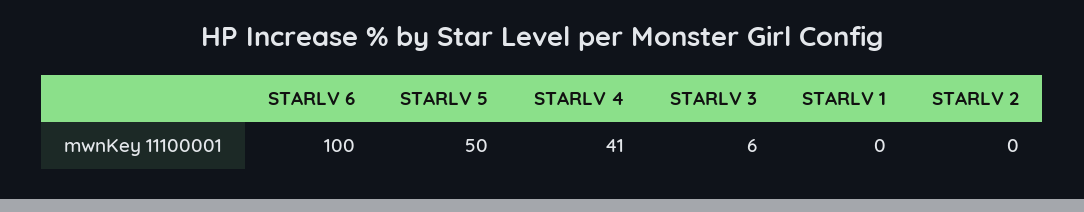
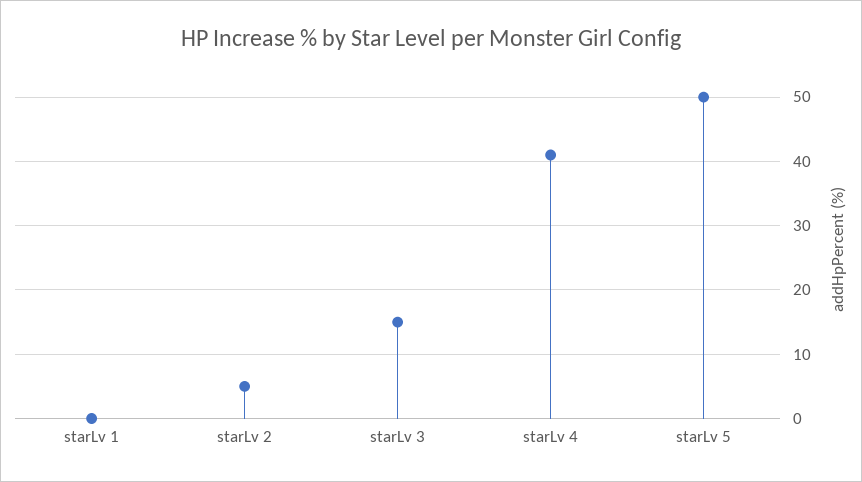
  {
-   "STARLV 6": 100,
    "STARLV 5": 50,
    "STARLV 4": 41,
-   "STARLV 3": 6,
+   "STARLV 3": 15,
    "STARLV 1": 0,
-   "STARLV 2": 0
+   "STARLV 2": 5
  }

